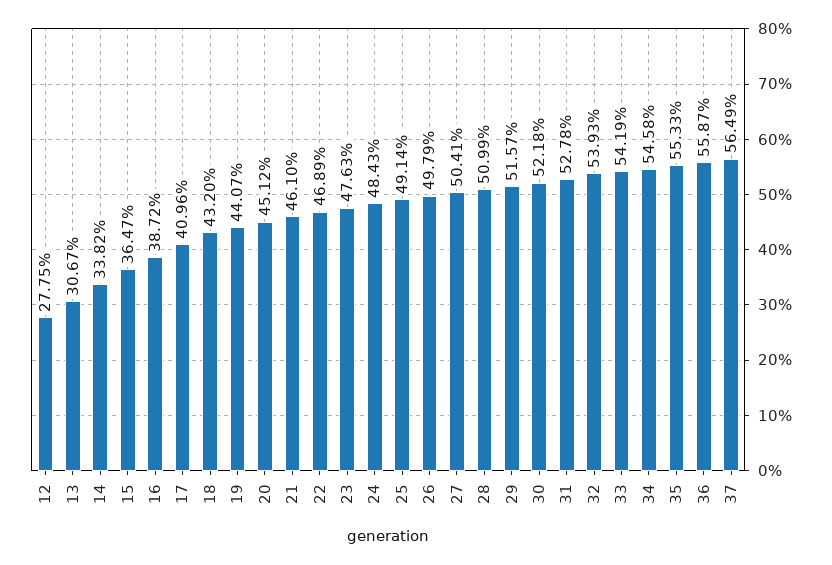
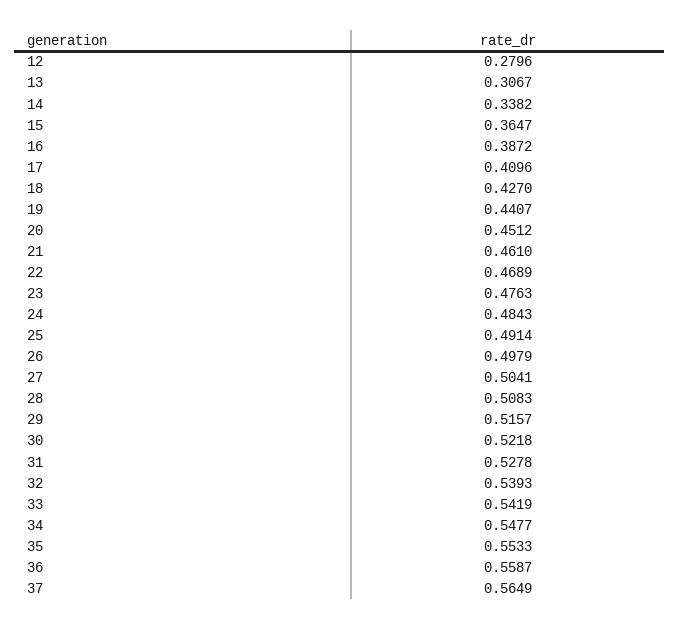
  {
-   "12": 0.2775,
+   "12": 0.2796,
    "13": 0.3067,
    "14": 0.3382,
    "15": 0.3647,
    "16": 0.3872,
    "17": 0.4096,
-   "18": 0.432,
+   "18": 0.427,
    "19": 0.4407,
    "20": 0.4512,
    "21": 0.461,
    "22": 0.4689,
    "23": 0.4763,
    "24": 0.4843,
    "25": 0.4914,
    "26": 0.4979,
    "27": 0.5041,
-   "28": 0.5099,
+   "28": 0.5083,
    "29": 0.5157,
    "30": 0.5218,
    "31": 0.5278,
    "32": 0.5393,
    "33": 0.5419,
-   "34": 0.5458,
+   "34": 0.5477,
    "35": 0.5533,
    "36": 0.5587,
    "37": 0.5649
  }

